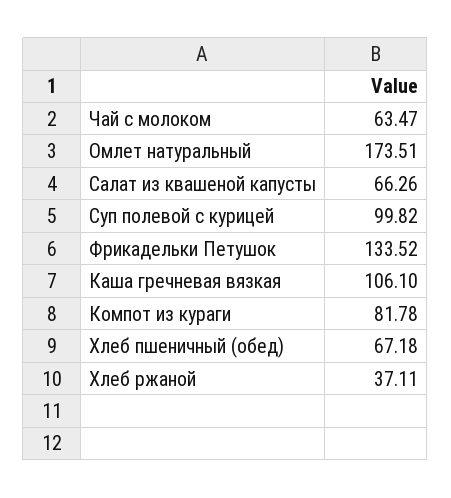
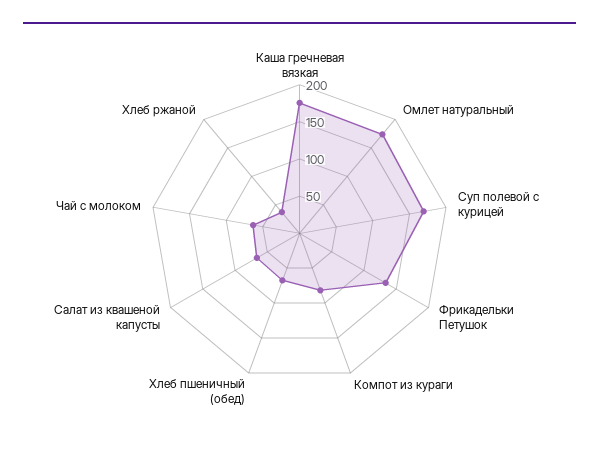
  {
    "Чай с молоком": 63.47,
    "Омлет натуральный": 173.51,
    "Салат из квашеной капусты": 66.26,
-   "Суп полевой с курицей": 99.82,
+   "Суп полевой с курицей": 175,
    "Фрикадельки Петушок": 133.52,
-   "Каша гречневая вязкая": 106.1,
+   "Каша гречневая вязкая": 175,
    "Компот из кураги": 81.78,
    "Хлеб пшеничный (обед)": 67.18,
    "Хлеб ржаной": 37.11
  }

